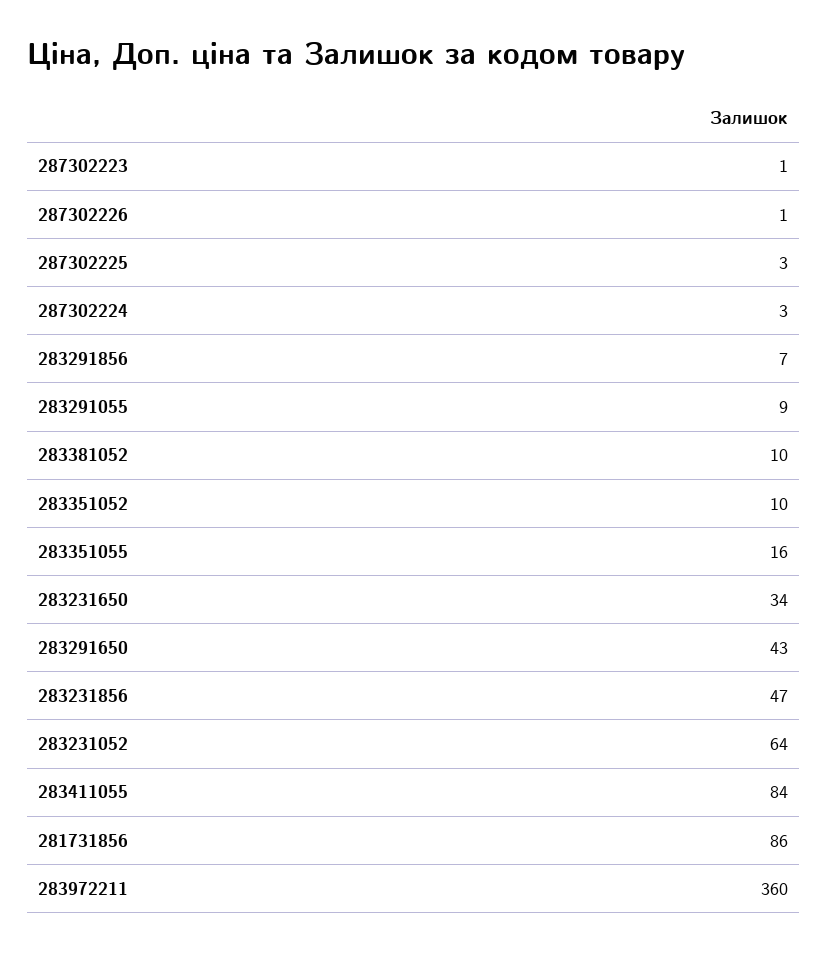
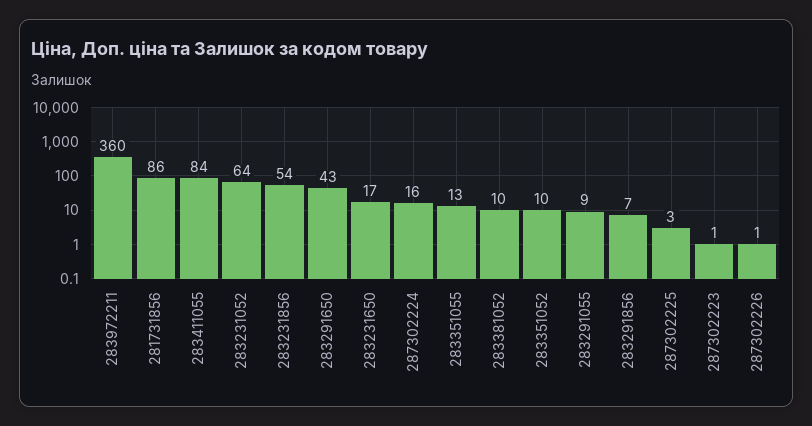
  {
    "287302223": 1,
    "287302226": 1,
    "287302225": 3,
-   "287302224": 3,
+   "287302224": 16,
    "283291856": 7,
    "283291055": 9,
    "283381052": 10,
    "283351052": 10,
-   "283351055": 16,
+   "283351055": 13,
-   "283231650": 34,
+   "283231650": 17,
    "283291650": 43,
-   "283231856": 47,
+   "283231856": 54,
    "283231052": 64,
    "283411055": 84,
    "281731856": 86,
    "283972211": 360
  }

